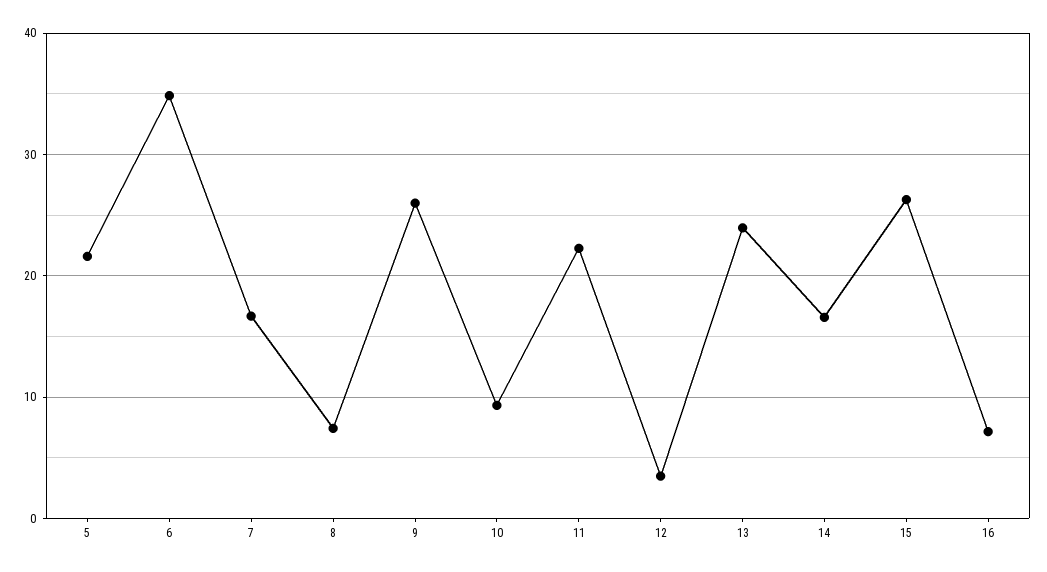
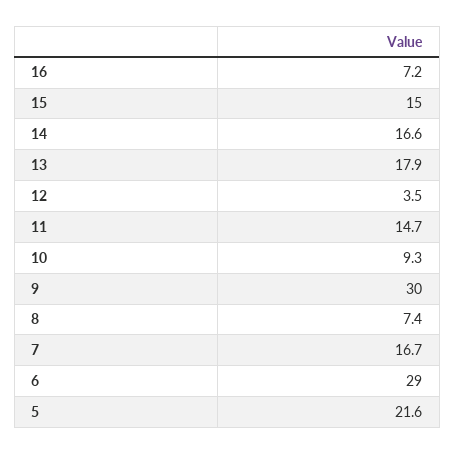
  {
    "5": 21.6,
-   "6": 35,
+   "6": 29,
    "7": 16.7,
    "8": 7.4,
-   "9": 26,
+   "9": 30,
    "10": 9.3,
-   "11": 22,
+   "11": 14.7,
    "12": 3.5,
-   "13": 24,
+   "13": 17.9,
    "14": 16.6,
-   "15": 26,
+   "15": 15,
    "16": 7.2
  }

